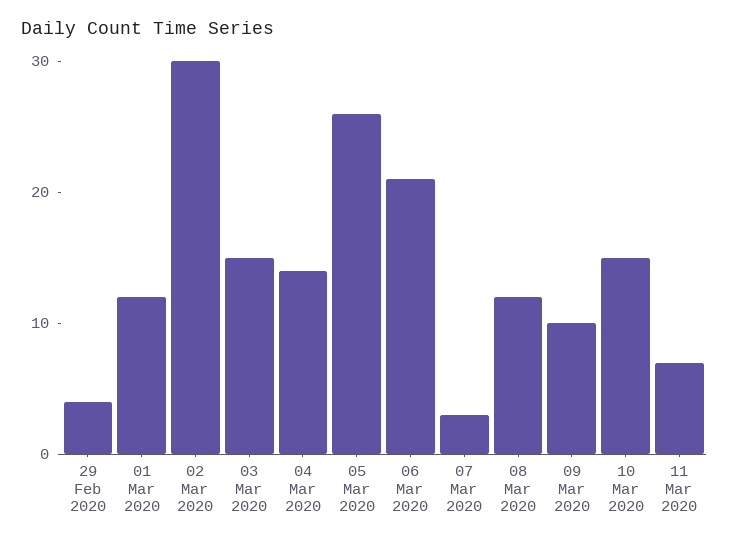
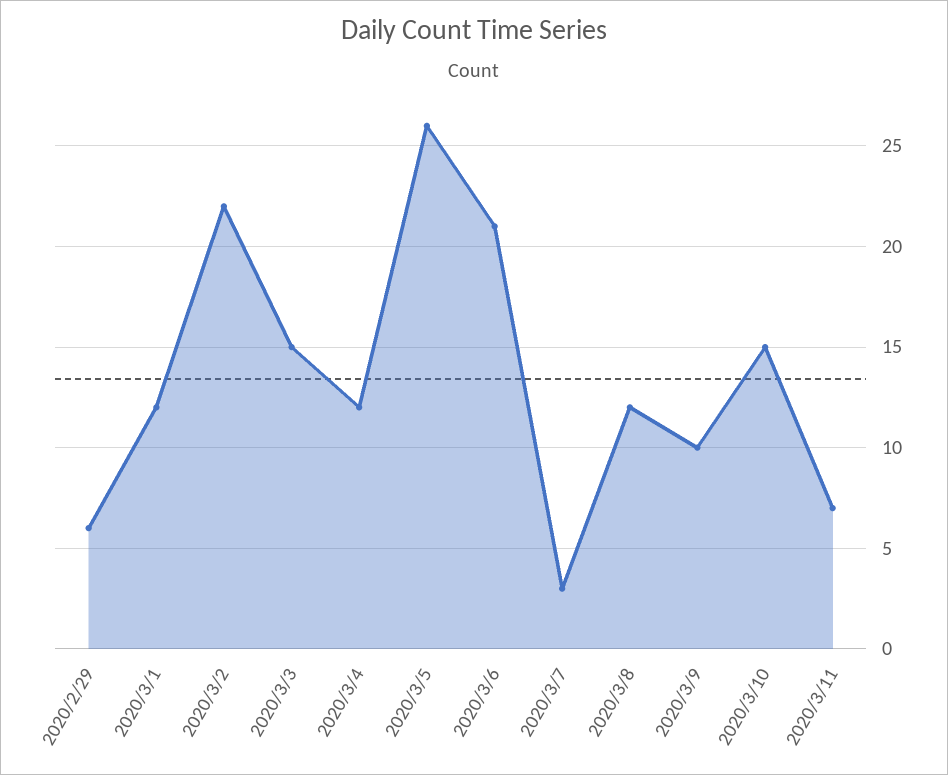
  {
-   "29 Feb 2020": 4,
+   "29 Feb 2020": 6,
    "01 Mar 2020": 12,
-   "02 Mar 2020": 30,
+   "02 Mar 2020": 22,
    "03 Mar 2020": 15,
-   "04 Mar 2020": 14,
+   "04 Mar 2020": 12,
    "05 Mar 2020": 26,
    "06 Mar 2020": 21,
    "07 Mar 2020": 3,
    "08 Mar 2020": 12,
    "09 Mar 2020": 10,
    "10 Mar 2020": 15,
    "11 Mar 2020": 7
  }

